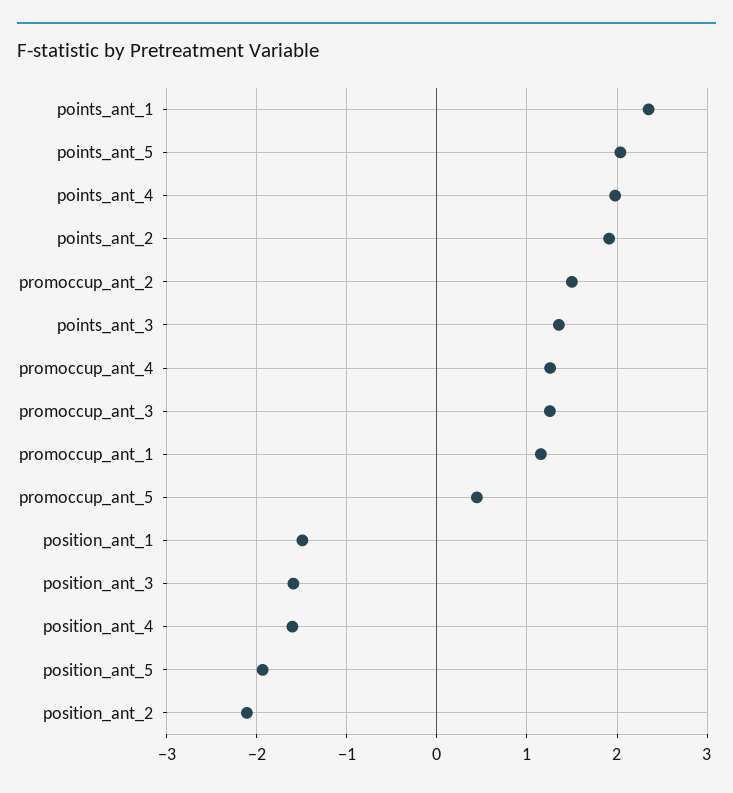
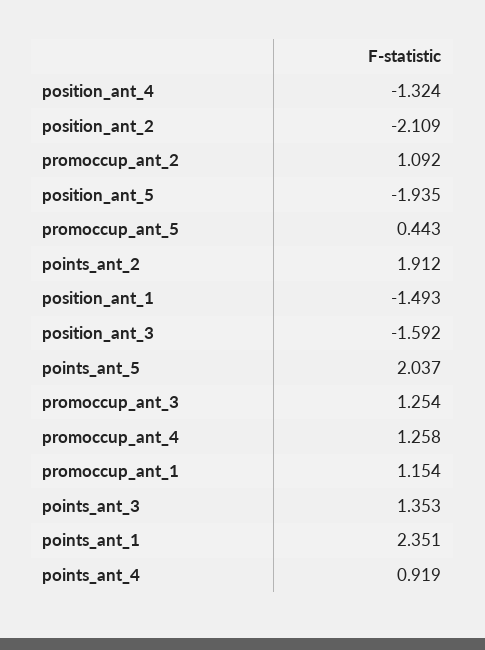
  {
    "points_ant_1": 2.351,
    "points_ant_5": 2.037,
-   "points_ant_4": 2,
+   "points_ant_4": 0.919,
    "points_ant_2": 1.912,
-   "promoccup_ant_2": 1.5,
+   "promoccup_ant_2": 1.092,
    "points_ant_3": 1.353,
    "promoccup_ant_4": 1.258,
    "promoccup_ant_3": 1.254,
    "promoccup_ant_1": 1.154,
    "promoccup_ant_5": 0.443,
    "position_ant_1": -1.493,
    "position_ant_3": -1.592,
-   "position_ant_4": -1.6,
+   "position_ant_4": -1.324,
    "position_ant_5": -1.935,
    "position_ant_2": -2.109
  }

